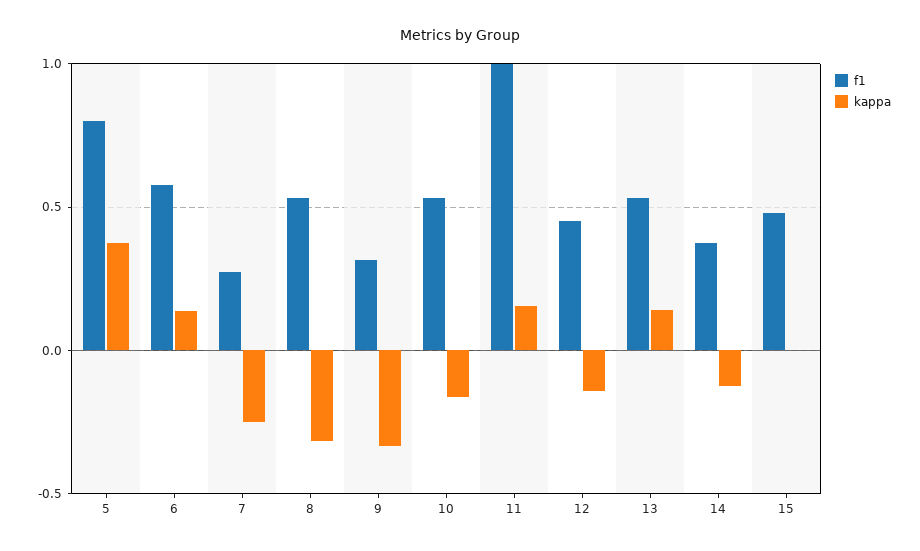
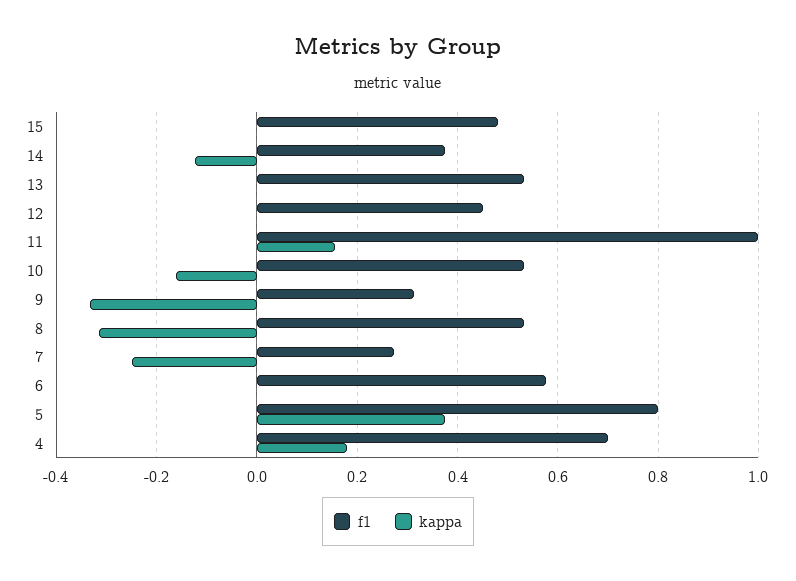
  {
    "f1": {
      "5": 0.8,
      "6": 0.58,
      "7": 0.28,
      "8": 0.54,
      "9": 0.32,
      "10": 0.54,
      "11": 1,
      "12": 0.46,
      "13": 0.54,
      "14": 0.38,
-     "15": 0.48
+     "15": 0.48,
+     "4": 0.7
    },
    "kappa": {
      "5": 0.38,
-     "6": 0.15,
+     "6": 0,
      "7": -0.26,
      "8": -0.32,
      "9": -0.34,
      "10": -0.16,
      "11": 0.16,
-     "12": -0.15,
+     "12": 0,
-     "13": 0.15,
+     "13": 0,
      "14": -0.12,
-     "15": 0
+     "15": 0,
+     "4": 0.18
    }
  }

